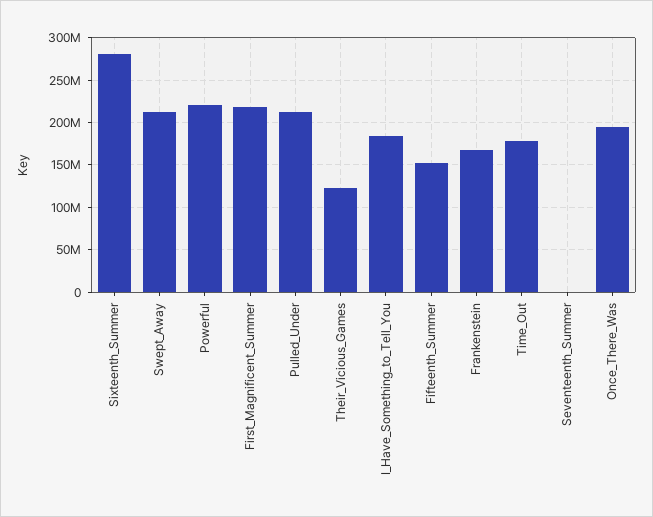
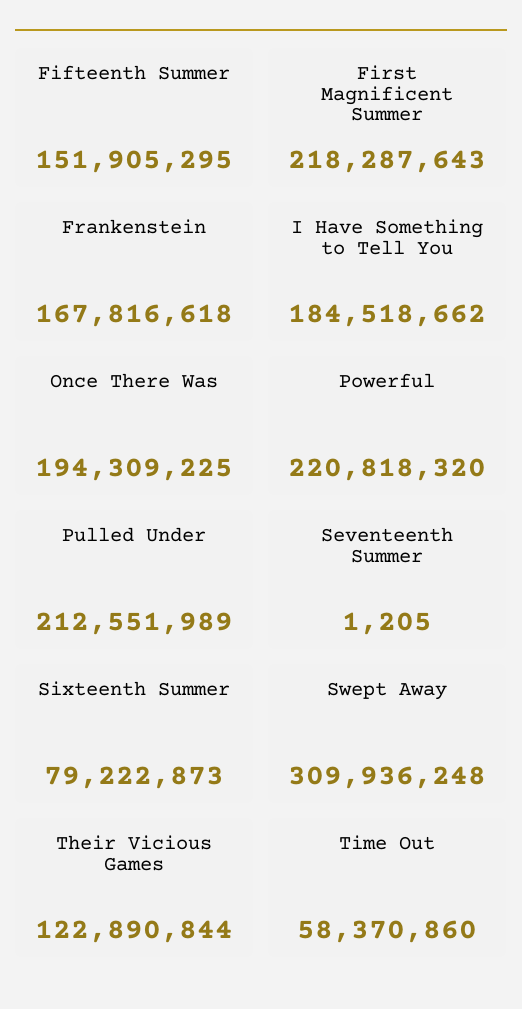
  {
-   "Sixteenth_Summer": 280000000,
+   "Sixteenth_Summer": 79222873,
-   "Swept_Away": 210000000,
+   "Swept_Away": 309936248,
    "Powerful": 220818320,
    "First_Magnificent_Summer": 218287643,
    "Pulled_Under": 212551989,
    "Their_Vicious_Games": 122890844,
    "I_Have_Something_to_Tell_You": 184518662,
    "Fifteenth_Summer": 151905295,
    "Frankenstein": 167816618,
-   "Time_Out": 180000000,
+   "Time_Out": 58370860,
    "Seventeenth_Summer": 1205,
    "Once_There_Was": 194309225
  }

